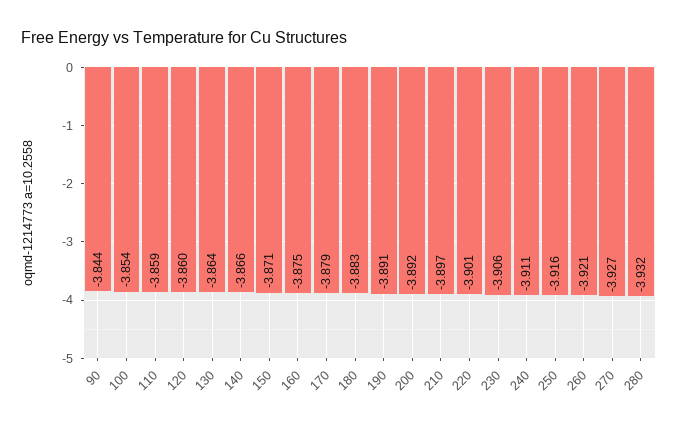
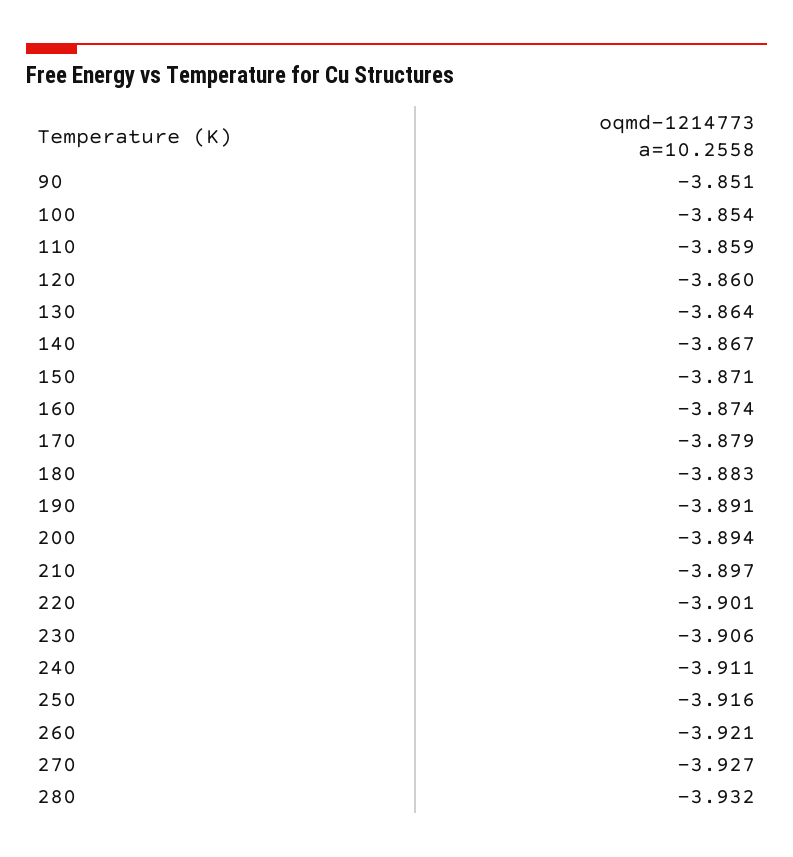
  {
-   "90": -3.844,
+   "90": -3.851,
    "100": -3.854,
    "110": -3.859,
    "120": -3.86,
    "130": -3.864,
-   "140": -3.866,
+   "140": -3.867,
    "150": -3.871,
-   "160": -3.875,
+   "160": -3.874,
    "170": -3.879,
    "180": -3.883,
    "190": -3.891,
-   "200": -3.892,
+   "200": -3.894,
    "210": -3.897,
    "220": -3.901,
    "230": -3.906,
    "240": -3.911,
    "250": -3.916,
    "260": -3.921,
    "270": -3.927,
    "280": -3.932
  }

